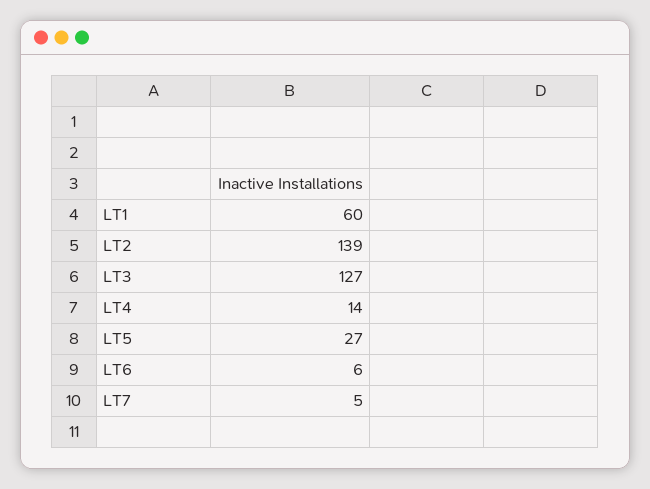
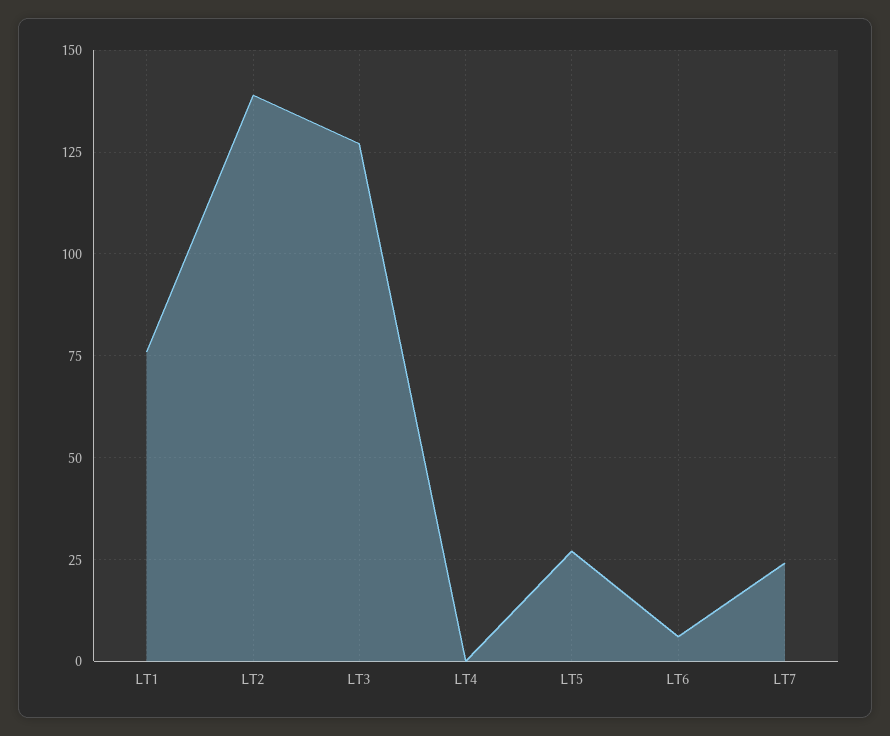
  {
-   "LT1": 60,
+   "LT1": 75,
    "LT2": 139,
    "LT3": 127,
-   "LT4": 14,
+   "LT4": 0,
    "LT5": 27,
    "LT6": 6,
-   "LT7": 5
+   "LT7": 25
  }

